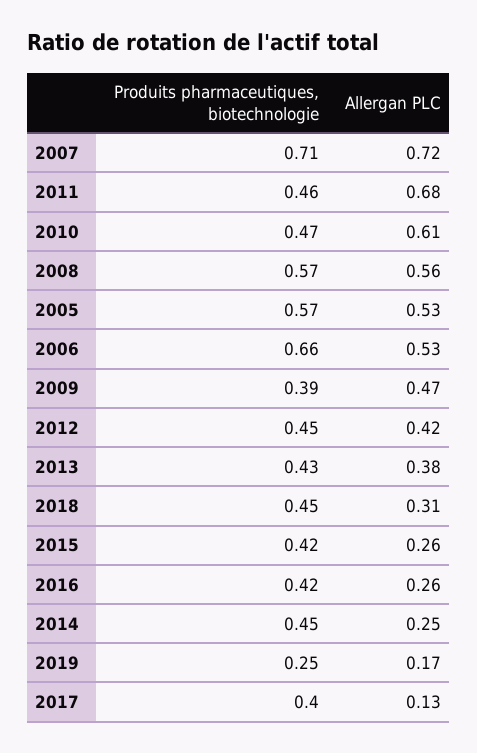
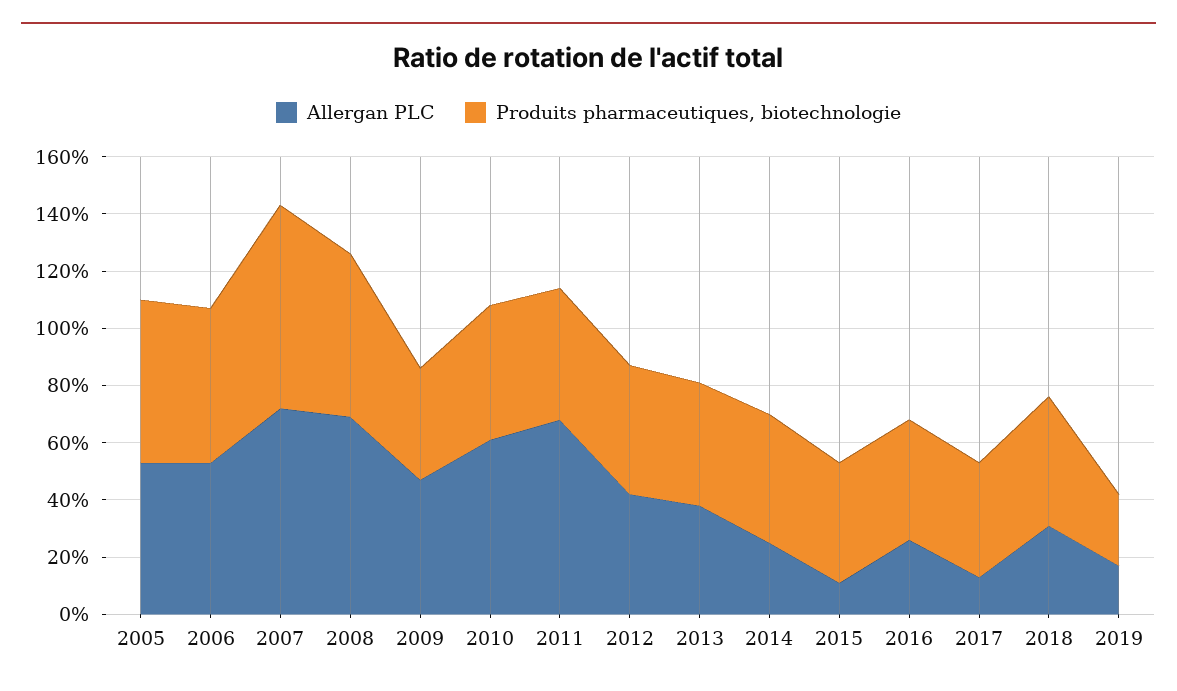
  {
    "Produits pharmaceutiques, biotechnologie": {
      "2007": 0.71,
      "2011": 0.46,
      "2010": 0.47,
      "2008": 0.57,
      "2005": 0.57,
-     "2006": 0.66,
+     "2006": 0.55,
      "2009": 0.39,
      "2012": 0.45,
      "2013": 0.43,
      "2018": 0.45,
      "2015": 0.42,
      "2016": 0.42,
      "2014": 0.45,
      "2019": 0.25,
      "2017": 0.4
    },
    "Allergan PLC": {
      "2007": 0.72,
      "2011": 0.68,
      "2010": 0.61,
-     "2008": 0.56,
+     "2008": 0.7,
      "2005": 0.53,
      "2006": 0.53,
      "2009": 0.47,
      "2012": 0.42,
      "2013": 0.38,
      "2018": 0.31,
-     "2015": 0.26,
+     "2015": 0.1,
      "2016": 0.26,
      "2014": 0.25,
      "2019": 0.17,
      "2017": 0.13
    }
  }

